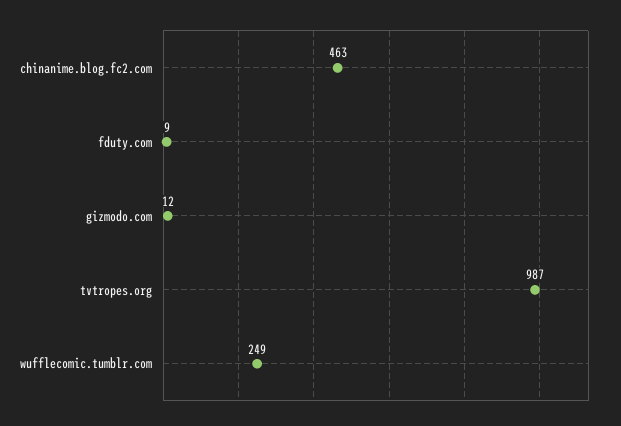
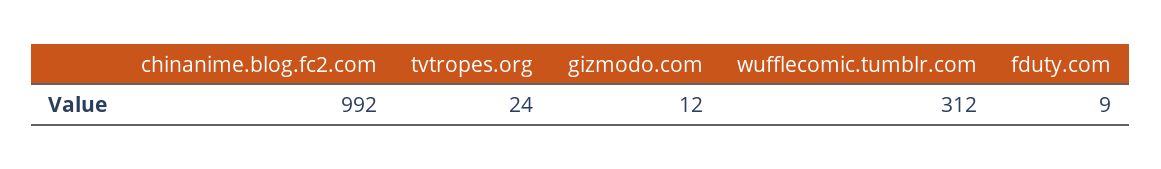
  {
-   "chinanime.blog.fc2.com": 463,
+   "chinanime.blog.fc2.com": 992,
    "fduty.com": 9,
    "gizmodo.com": 12,
-   "tvtropes.org": 987,
+   "tvtropes.org": 24,
-   "wufflecomic.tumblr.com": 249
+   "wufflecomic.tumblr.com": 312
  }

